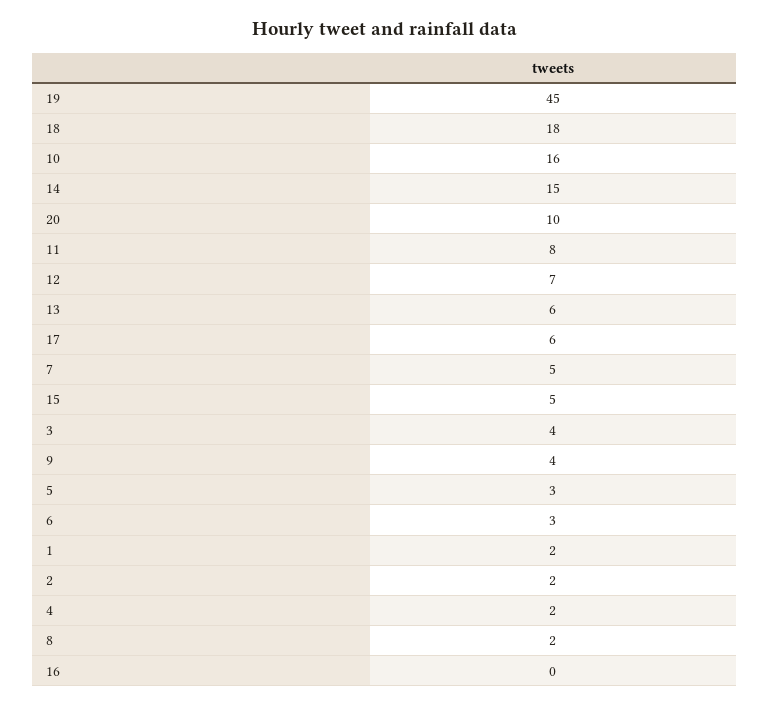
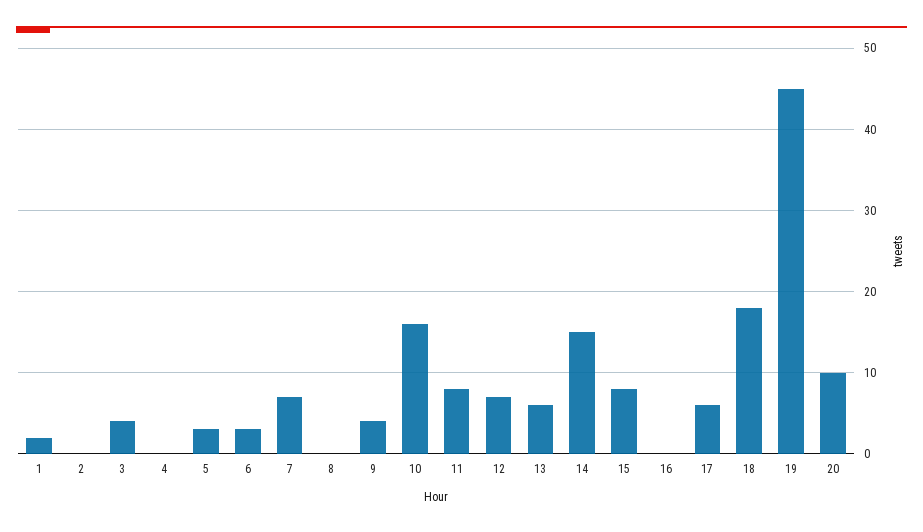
  {
    "19": 45,
    "18": 18,
    "10": 16,
    "14": 15,
    "20": 10,
    "11": 8,
    "12": 7,
    "13": 6,
    "17": 6,
-   "7": 5,
+   "7": 7,
-   "15": 5,
+   "15": 8,
    "3": 4,
    "9": 4,
    "5": 3,
    "6": 3,
    "1": 2,
-   "2": 2,
+   "2": 0,
-   "4": 2,
+   "4": 0,
-   "8": 2,
+   "8": 0,
    "16": 0
  }

